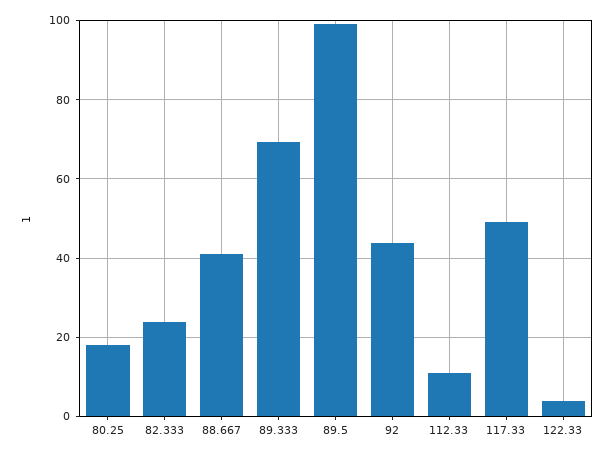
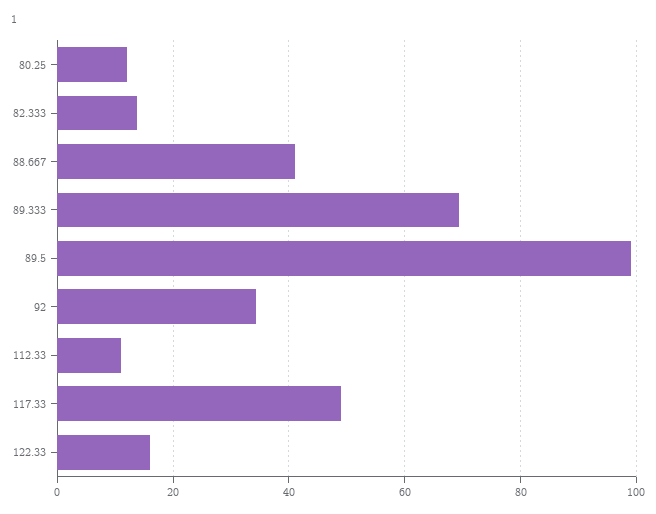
  {
-   "80.25": 18,
+   "80.25": 12,
-   "82.333": 24,
+   "82.333": 14,
    "88.667": 42,
    "89.333": 70,
    "89.5": 100,
-   "92": 44,
+   "92": 34,
    "112.33": 12,
    "117.33": 50,
-   "122.33": 4
+   "122.33": 16
  }

